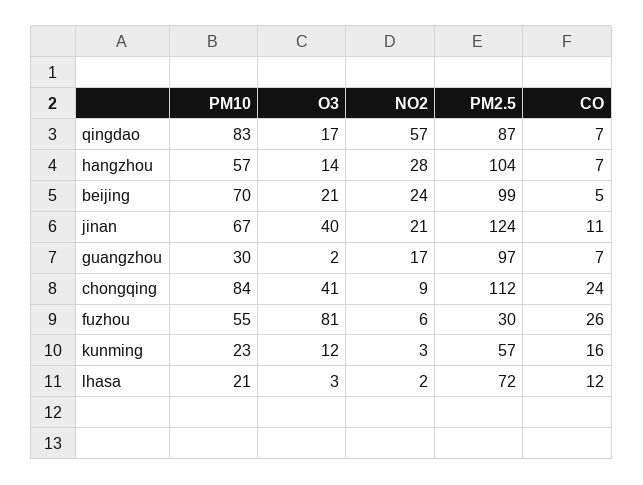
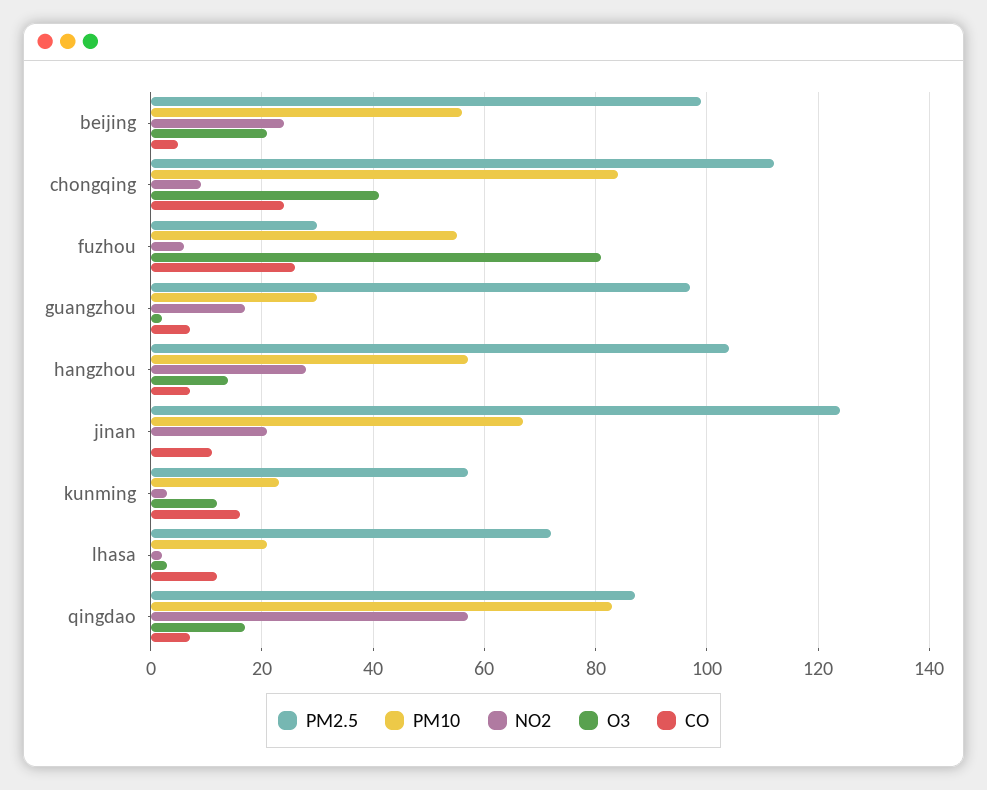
  {
    "PM10": {
      "qingdao": 83,
      "hangzhou": 57,
-     "beijing": 70,
+     "beijing": 55,
      "jinan": 67,
      "guangzhou": 30,
      "chongqing": 84,
      "fuzhou": 55,
      "kunming": 23,
      "lhasa": 21
    },
    "O3": {
      "qingdao": 17,
      "hangzhou": 14,
      "beijing": 21,
-     "jinan": 40,
+     "jinan": 0,
      "guangzhou": 2,
      "chongqing": 41,
      "fuzhou": 81,
      "kunming": 12,
      "lhasa": 3
    },
    "NO2": {
      "qingdao": 57,
      "hangzhou": 28,
      "beijing": 24,
      "jinan": 21,
      "guangzhou": 17,
      "chongqing": 9,
      "fuzhou": 6,
      "kunming": 3,
      "lhasa": 2
    },
    "PM2.5": {
      "qingdao": 87,
      "hangzhou": 104,
      "beijing": 99,
      "jinan": 124,
      "guangzhou": 97,
      "chongqing": 112,
      "fuzhou": 30,
      "kunming": 57,
      "lhasa": 72
    },
    "CO": {
      "qingdao": 7,
      "hangzhou": 7,
      "beijing": 5,
      "jinan": 11,
      "guangzhou": 7,
      "chongqing": 24,
      "fuzhou": 26,
      "kunming": 16,
      "lhasa": 12
    }
  }

